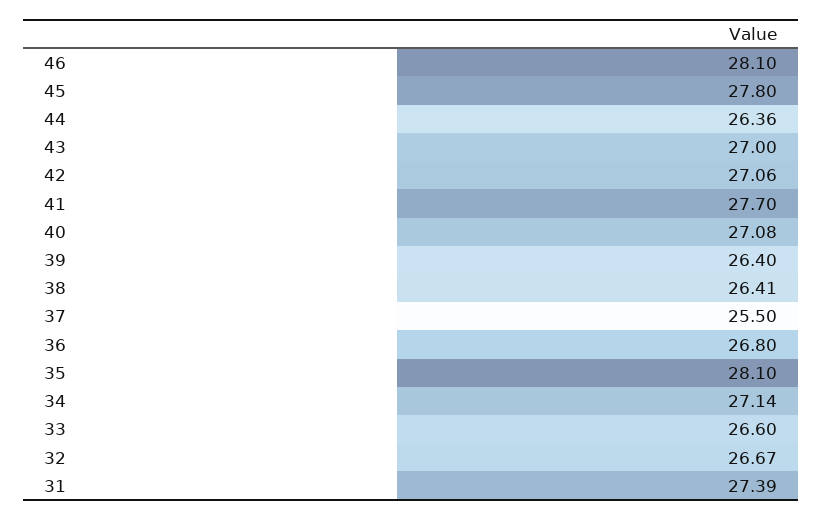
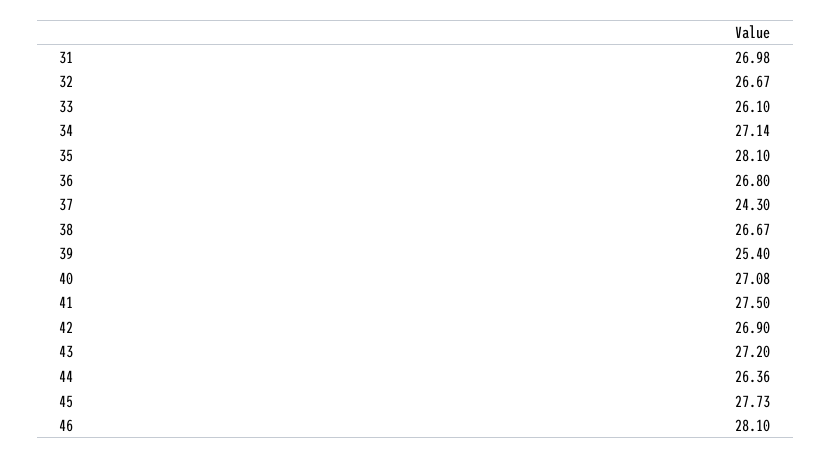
  {
    "46": 28.1,
-   "45": 27.8,
+   "45": 27.73,
    "44": 26.36,
-   "43": 27,
+   "43": 27.2,
-   "42": 27.06,
+   "42": 26.9,
-   "41": 27.7,
+   "41": 27.5,
    "40": 27.08,
-   "39": 26.4,
+   "39": 25.4,
-   "38": 26.41,
+   "38": 26.67,
-   "37": 25.5,
+   "37": 24.3,
    "36": 26.8,
    "35": 28.1,
    "34": 27.14,
-   "33": 26.6,
+   "33": 26.1,
    "32": 26.67,
-   "31": 27.39
+   "31": 26.98
  }

